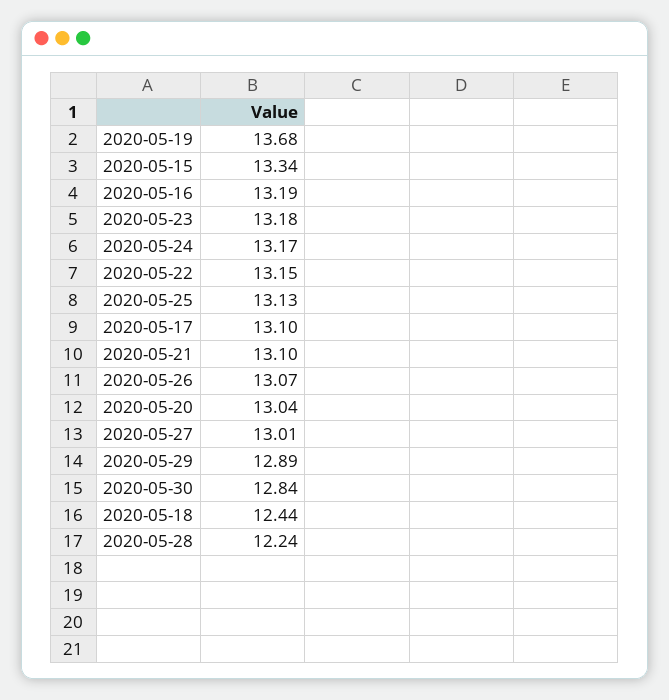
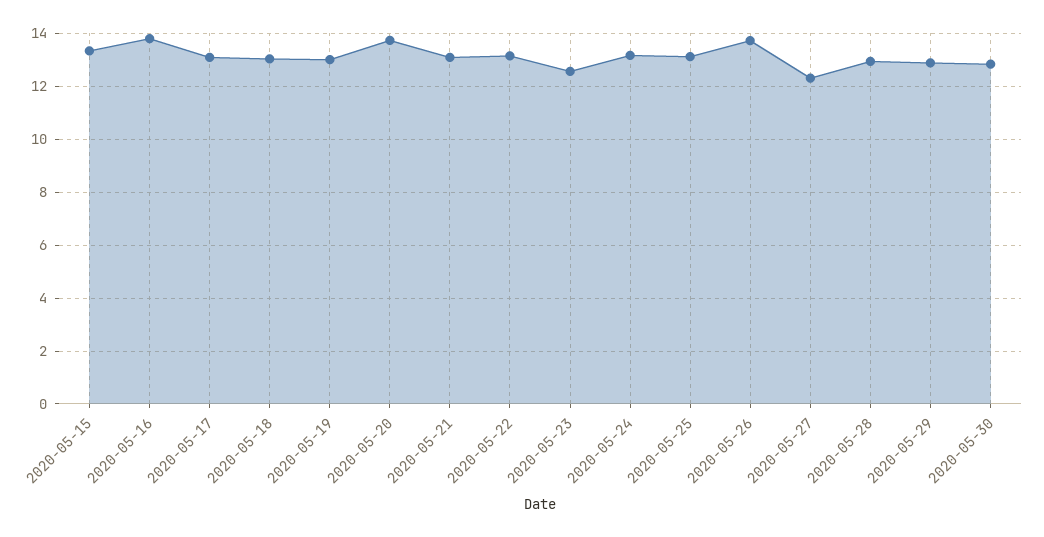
  {
-   "2020-05-19": 13.68,
+   "2020-05-19": 13,
    "2020-05-15": 13.34,
-   "2020-05-16": 13.19,
+   "2020-05-16": 13.75,
-   "2020-05-23": 13.18,
+   "2020-05-23": 12.5,
    "2020-05-24": 13.17,
    "2020-05-22": 13.15,
    "2020-05-25": 13.13,
    "2020-05-17": 13.1,
    "2020-05-21": 13.1,
-   "2020-05-26": 13.07,
+   "2020-05-26": 13.75,
-   "2020-05-20": 13.04,
+   "2020-05-20": 13.75,
-   "2020-05-27": 13.01,
+   "2020-05-27": 12.25,
    "2020-05-29": 12.89,
    "2020-05-30": 12.84,
-   "2020-05-18": 12.44,
+   "2020-05-18": 13,
-   "2020-05-28": 12.24
+   "2020-05-28": 13
  }

